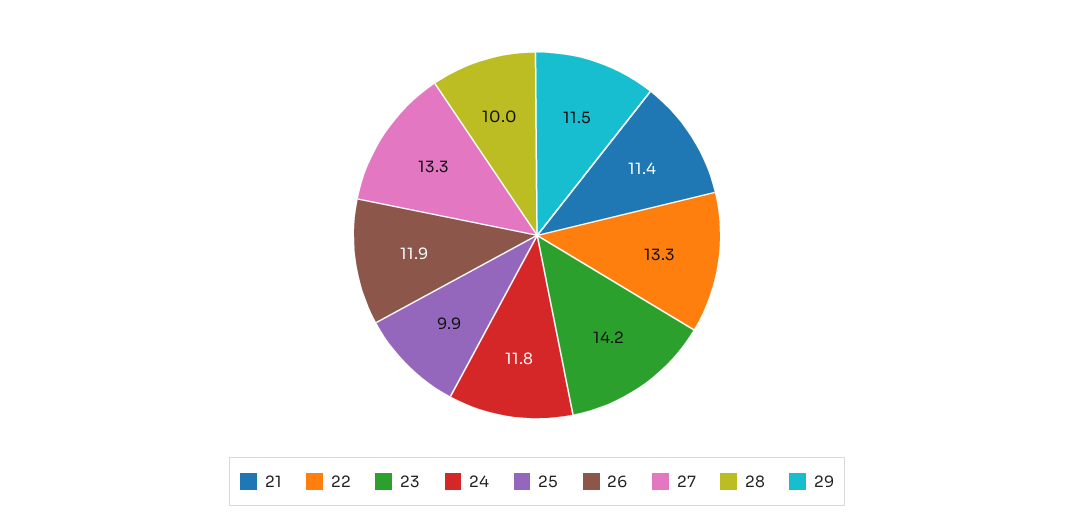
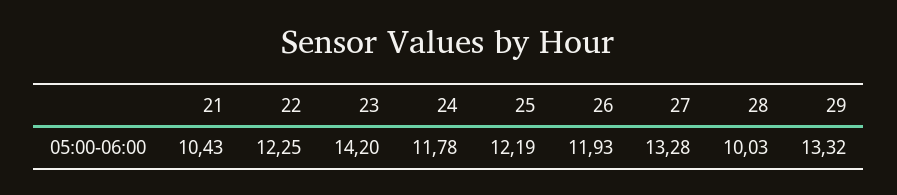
  {
-   "21": 11.4,
+   "21": 10.43,
-   "22": 13.3,
+   "22": 12.25,
    "23": 14.2,
    "24": 11.78,
-   "25": 9.9,
+   "25": 12.19,
    "26": 11.93,
    "27": 13.28,
    "28": 10.03,
-   "29": 11.5
+   "29": 13.32
  }

